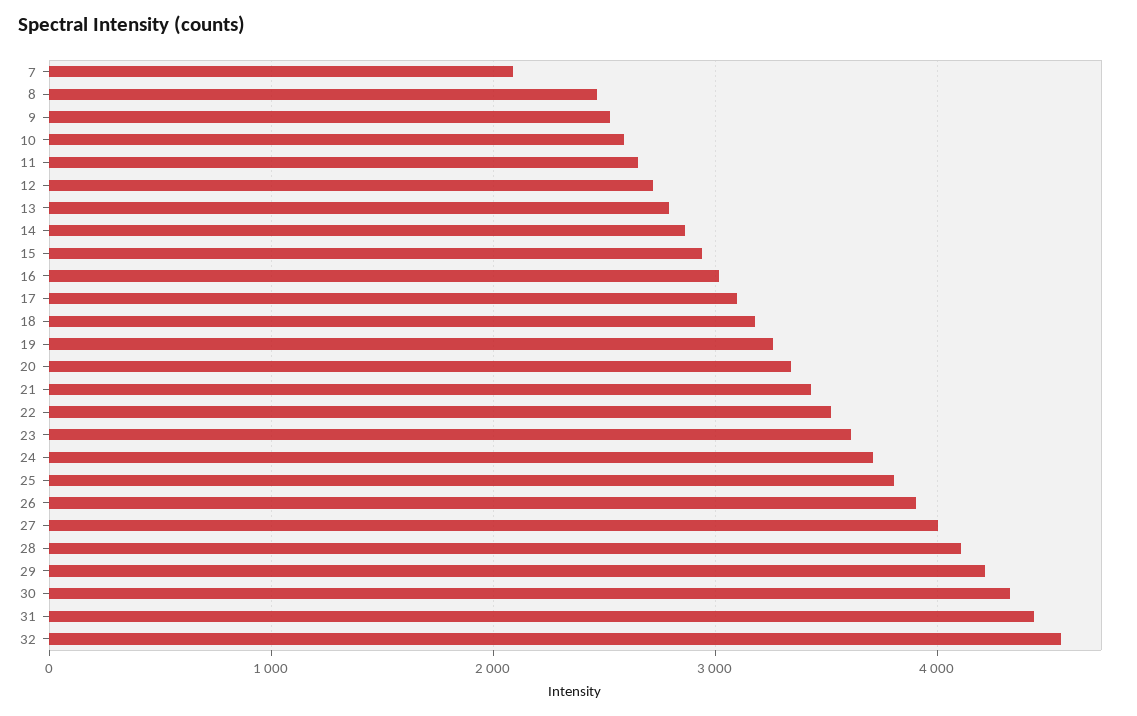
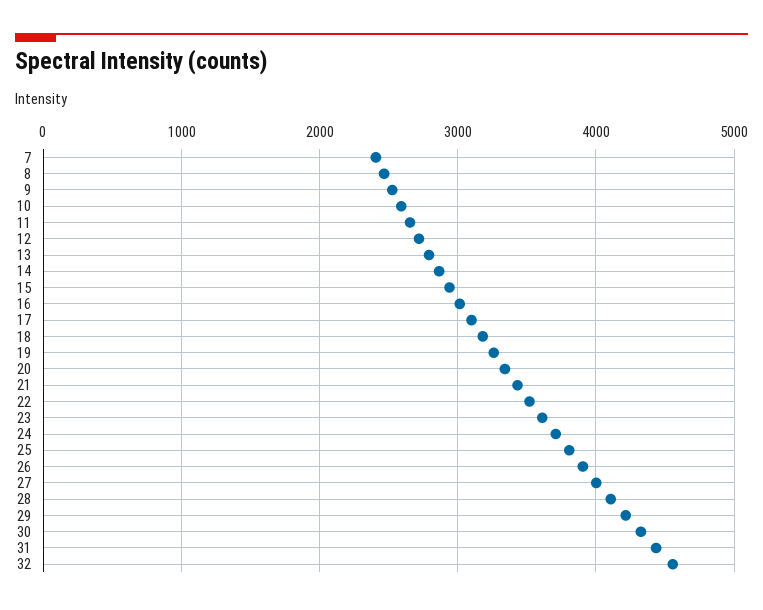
  {
-   "7": 2100,
+   "7": 2400,
    "8": 2500,
    "9": 2500,
    "10": 2600,
    "11": 2700,
    "12": 2700,
    "13": 2800,
    "14": 2900,
    "15": 2900,
    "16": 3000,
    "17": 3100,
    "18": 3200,
    "19": 3300,
    "20": 3300,
    "21": 3400,
    "22": 3500,
    "23": 3600,
    "24": 3700,
    "25": 3800,
    "26": 3900,
    "27": 4000,
    "28": 4100,
    "29": 4200,
    "30": 4300,
    "31": 4400,
    "32": 4600
  }

